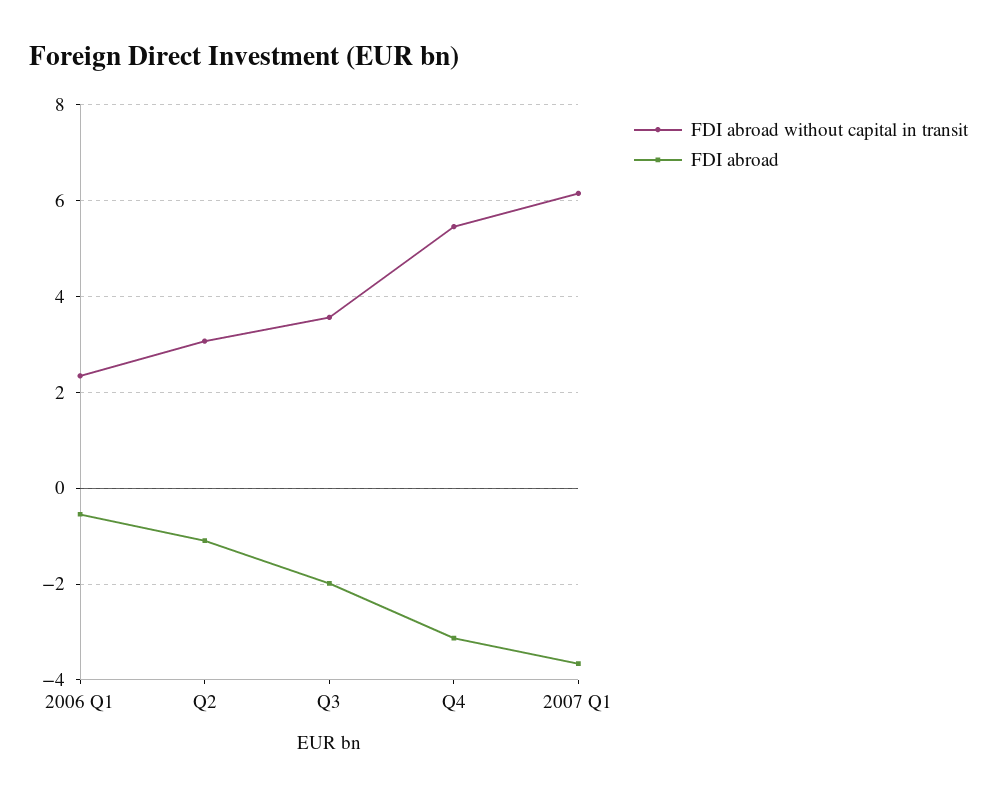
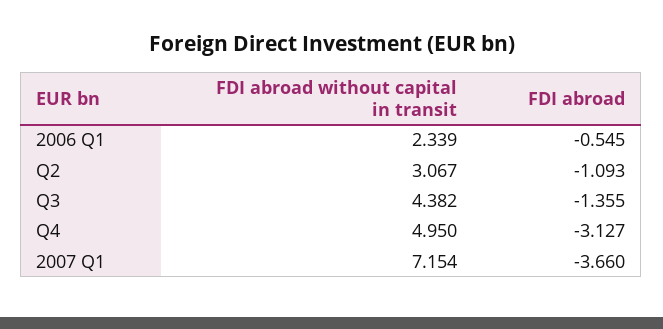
  {
    "FDI abroad without capital in transit": {
      "2006 Q1": 2.339,
      "Q2": 3.067,
-     "Q3": 3.6,
+     "Q3": 4.382,
-     "Q4": 5.4,
+     "Q4": 4.95,
-     "2007 Q1": 6.2
+     "2007 Q1": 7.154
    },
    "FDI abroad": {
      "2006 Q1": -0.545,
      "Q2": -1.093,
-     "Q3": -2,
+     "Q3": -1.355,
      "Q4": -3.127,
      "2007 Q1": -3.66
    }
  }

